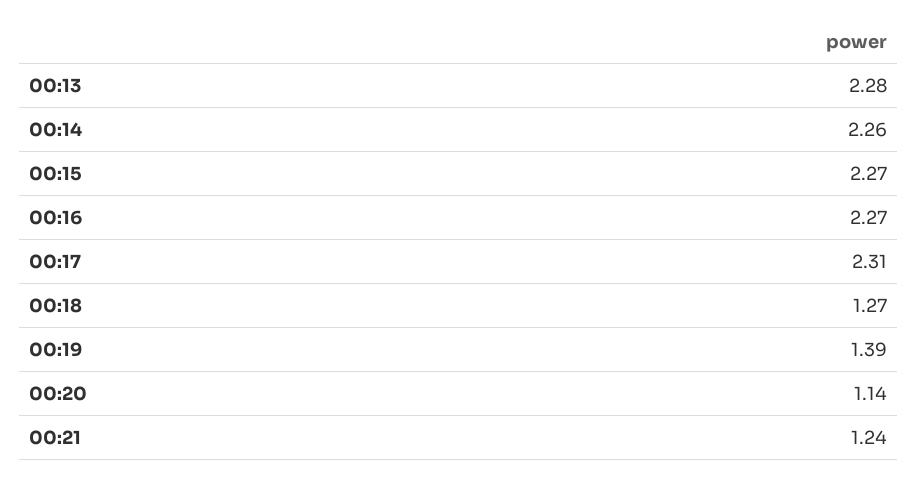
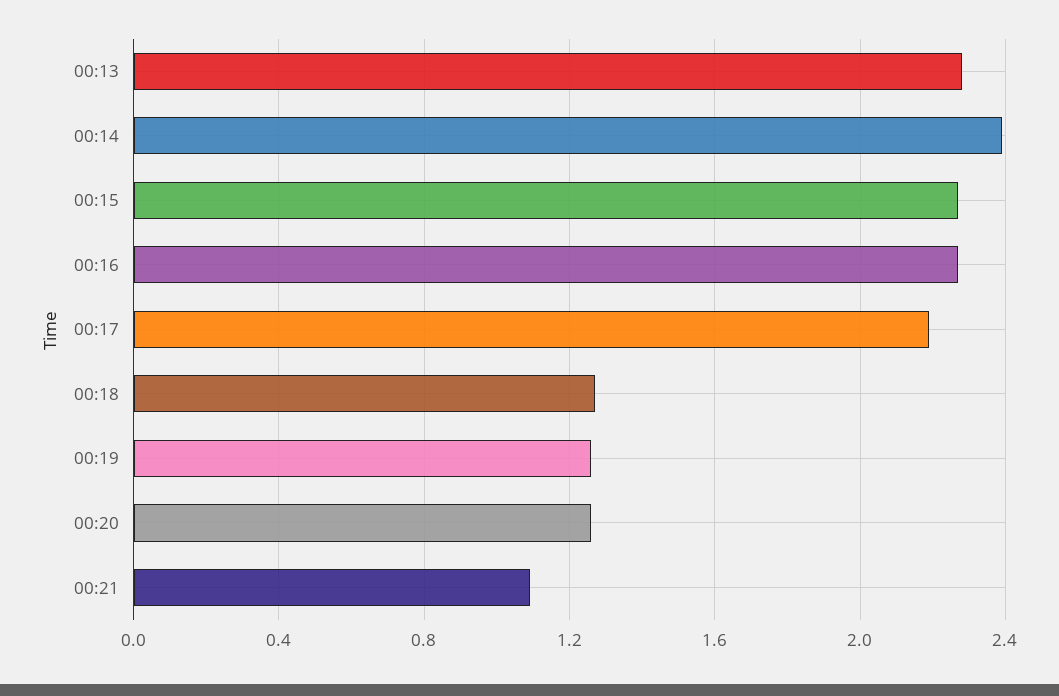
  {
    "00:13": 2.28,
-   "00:14": 2.26,
+   "00:14": 2.4,
    "00:15": 2.27,
    "00:16": 2.27,
-   "00:17": 2.31,
+   "00:17": 2.2,
    "00:18": 1.27,
-   "00:19": 1.39,
+   "00:19": 1.25,
-   "00:20": 1.14,
+   "00:20": 1.25,
-   "00:21": 1.24
+   "00:21": 1.1
  }

